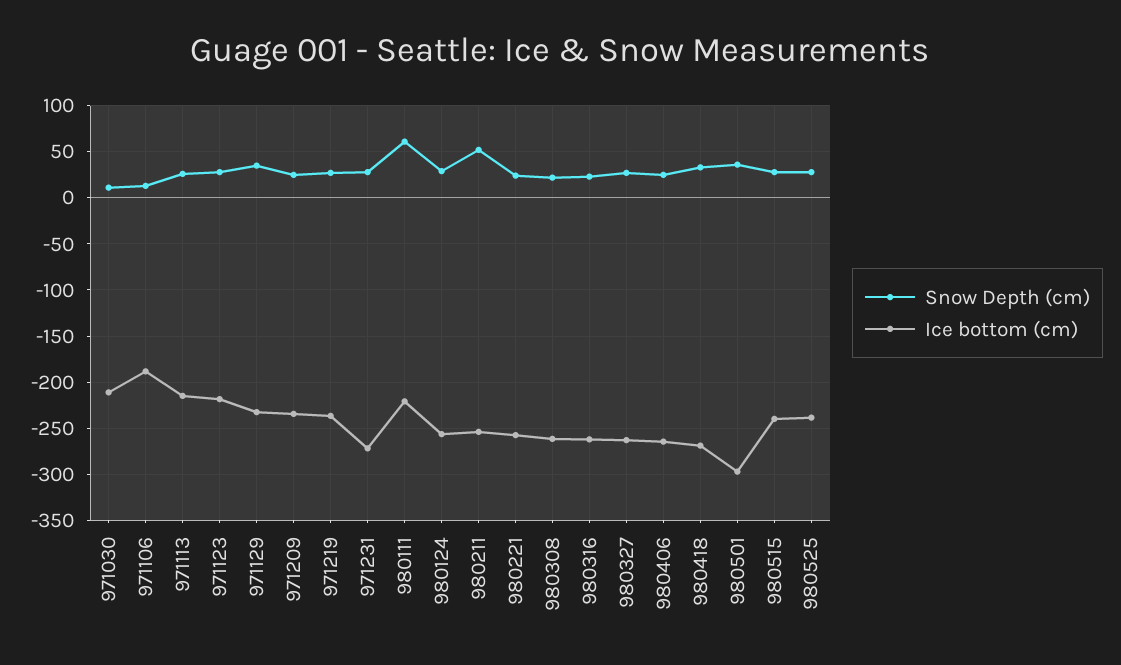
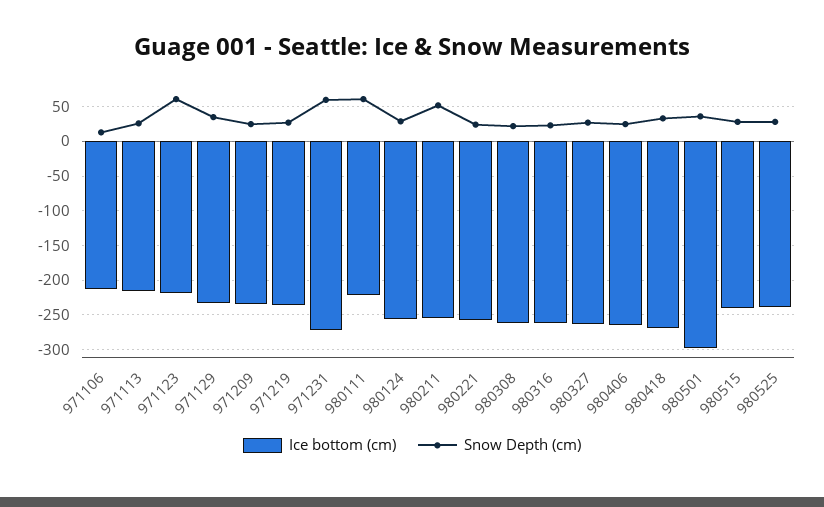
  {
    "Snow Depth (cm)": {
-     "971030": 10,
      "971106": 10,
      "971113": 30,
-     "971123": 30,
+     "971123": 60,
      "971129": 40,
      "971209": 30,
      "971219": 30,
-     "971231": 30,
+     "971231": 60,
      "980111": 60,
      "980124": 30,
      "980211": 50,
      "980221": 20,
      "980308": 20,
      "980316": 20,
      "980327": 30,
      "980406": 30,
      "980418": 30,
      "980501": 40,
      "980515": 30,
      "980525": 30
    },
    "Ice bottom (cm)": {
-     "971030": -210,
-     "971106": -190,
+     "971106": -210,
      "971113": -220,
      "971123": -220,
      "971129": -230,
      "971209": -230,
      "971219": -240,
      "971231": -270,
      "980111": -220,
      "980124": -260,
      "980211": -250,
      "980221": -260,
      "980308": -260,
      "980316": -260,
      "980327": -260,
      "980406": -260,
      "980418": -270,
      "980501": -300,
      "980515": -240,
      "980525": -240
    }
  }

